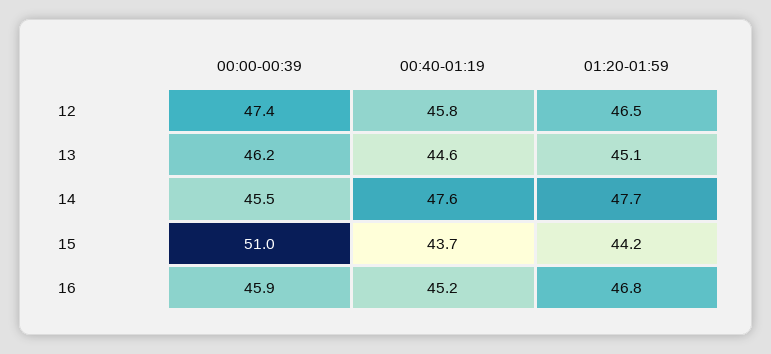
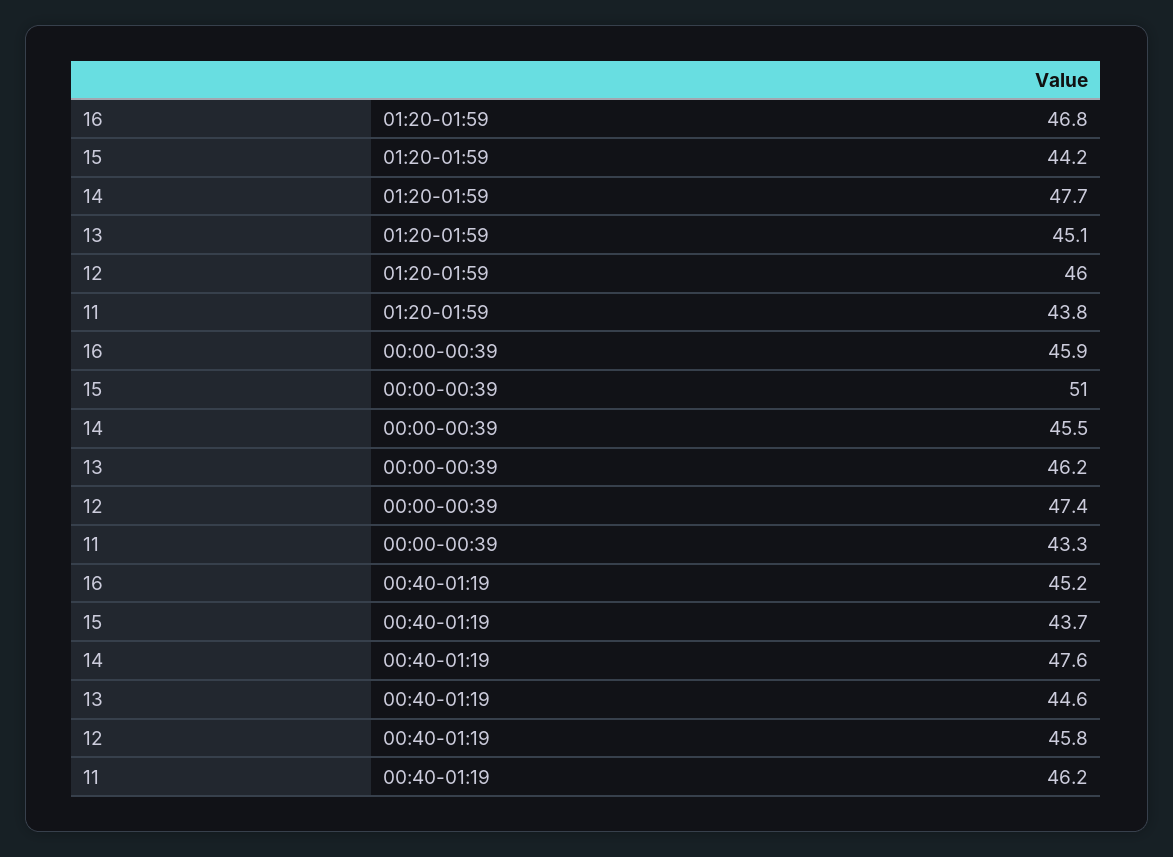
  {
    "00:00-00:39": {
      "12": 47.4,
      "13": 46.2,
      "14": 45.5,
      "15": 51,
-     "16": 45.9
+     "16": 45.9,
+     "11": 43.3
    },
    "00:40-01:19": {
      "12": 45.8,
      "13": 44.6,
      "14": 47.6,
      "15": 43.7,
-     "16": 45.2
+     "16": 45.2,
+     "11": 46.2
    },
    "01:20-01:59": {
-     "12": 46.5,
+     "12": 46,
      "13": 45.1,
      "14": 47.7,
      "15": 44.2,
-     "16": 46.8
+     "16": 46.8,
+     "11": 43.8
    }
  }

